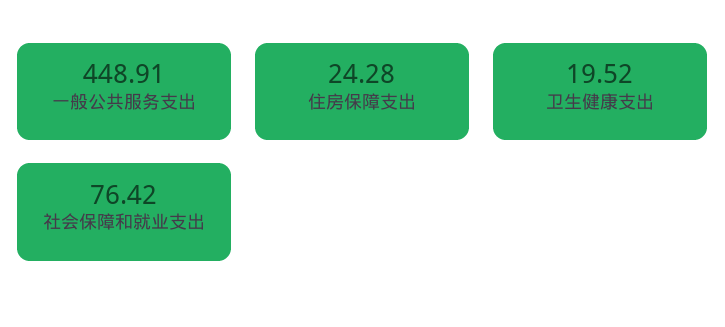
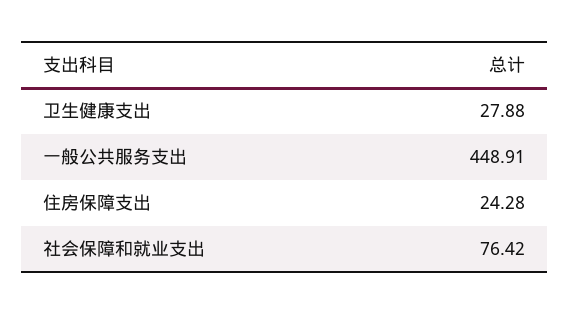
  {
    "一般公共服务支出": 448.91,
    "住房保障支出": 24.28,
-   "卫生健康支出": 19.52,
+   "卫生健康支出": 27.88,
    "社会保障和就业支出": 76.42
  }

